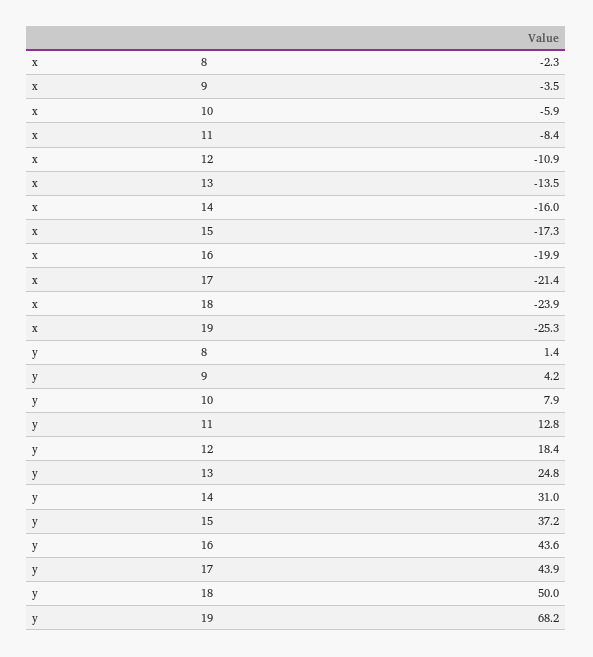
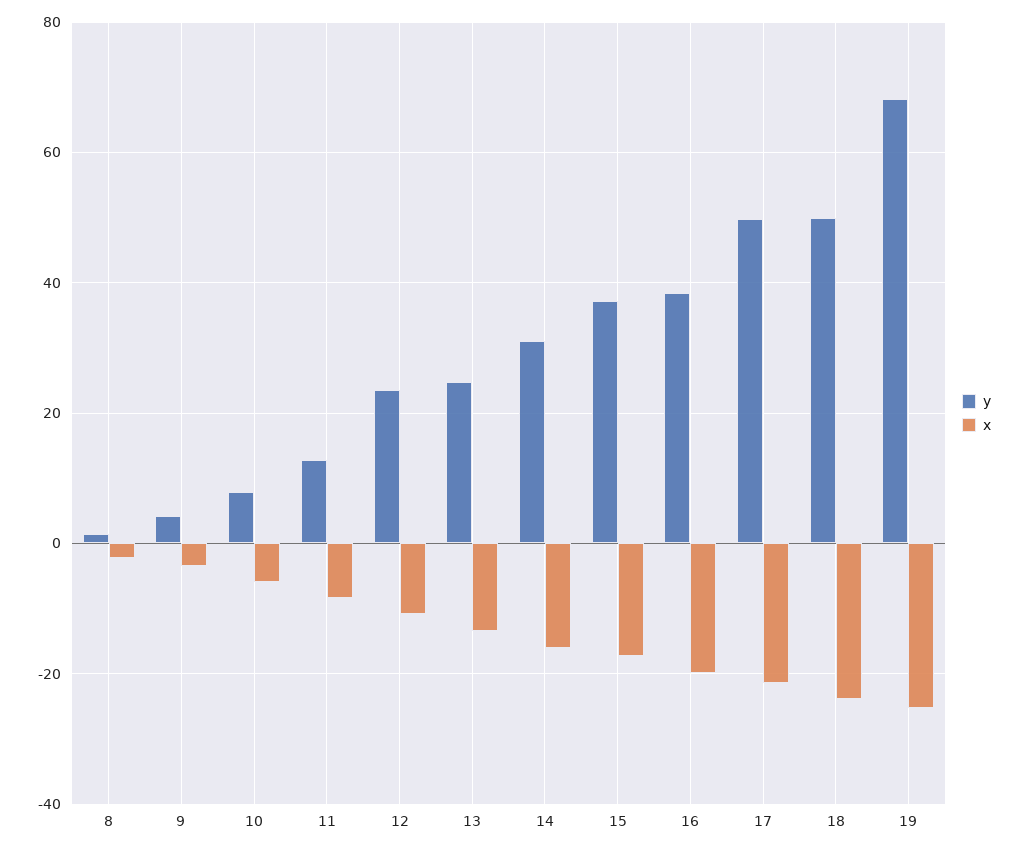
  {
    "x": {
      "8": -2.3,
      "9": -3.5,
      "10": -5.9,
      "11": -8.4,
      "12": -10.9,
      "13": -13.5,
      "14": -16,
      "15": -17.3,
      "16": -19.9,
      "17": -21.4,
      "18": -23.9,
      "19": -25.3
    },
    "y": {
      "8": 1.4,
      "9": 4.2,
      "10": 7.9,
      "11": 12.8,
-     "12": 18.4,
+     "12": 24,
      "13": 24.8,
      "14": 31,
      "15": 37.2,
-     "16": 43.6,
+     "16": 38,
-     "17": 43.9,
+     "17": 50,
      "18": 50,
      "19": 68.2
    }
  }

